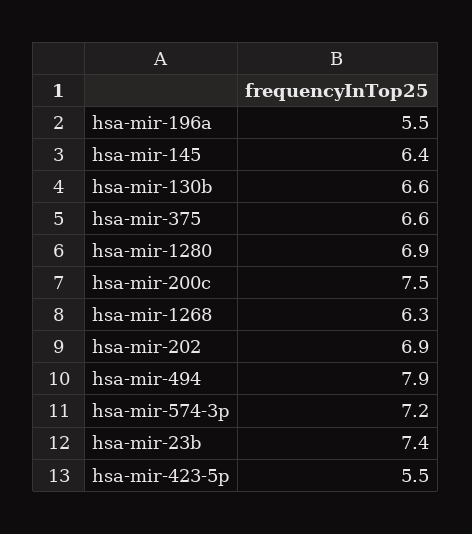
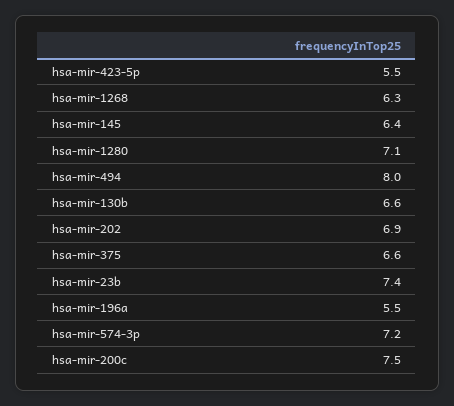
  {
    "hsa-mir-196a": 5.5,
    "hsa-mir-145": 6.4,
    "hsa-mir-130b": 6.6,
    "hsa-mir-375": 6.6,
-   "hsa-mir-1280": 6.9,
+   "hsa-mir-1280": 7.1,
    "hsa-mir-200c": 7.5,
    "hsa-mir-1268": 6.3,
    "hsa-mir-202": 6.9,
-   "hsa-mir-494": 7.9,
+   "hsa-mir-494": 8,
    "hsa-mir-574-3p": 7.2,
    "hsa-mir-23b": 7.4,
    "hsa-mir-423-5p": 5.5
  }

